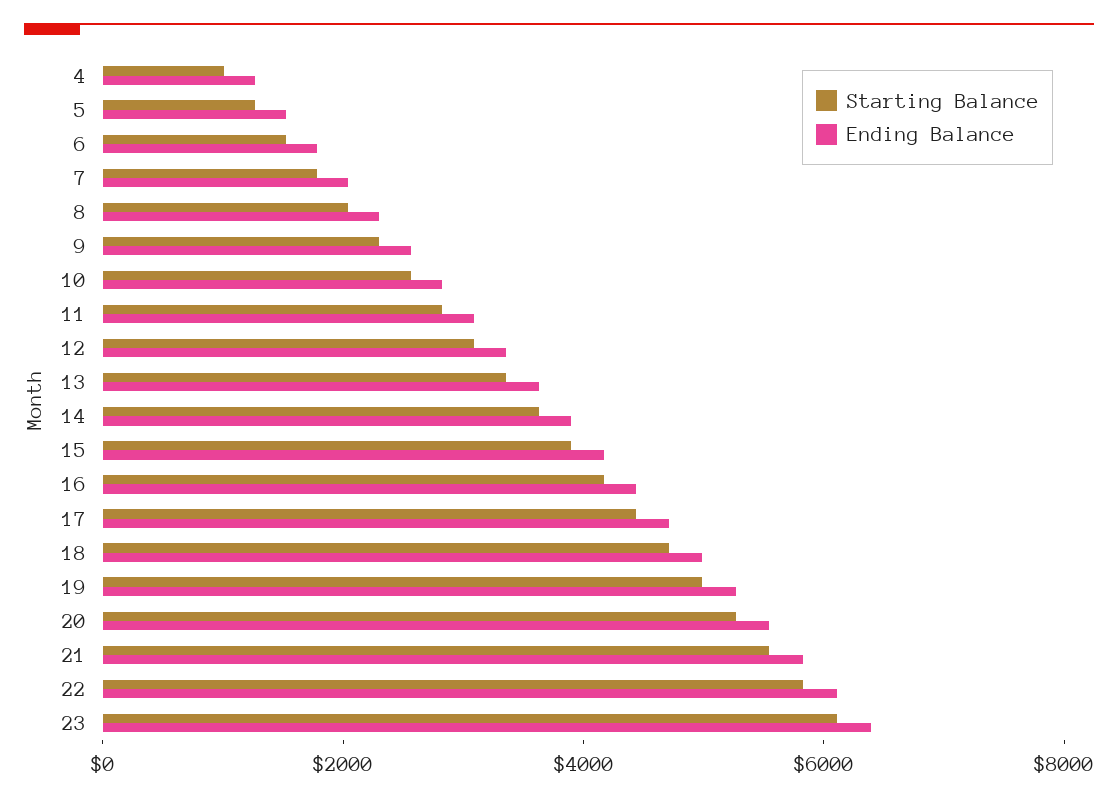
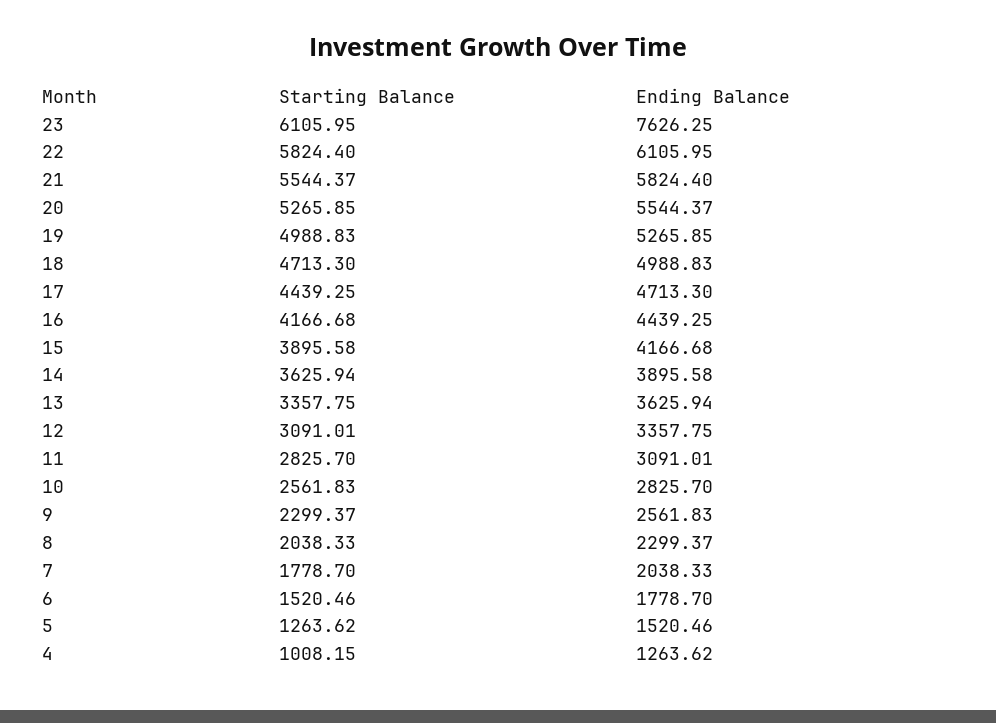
  {
    "Starting Balance": {
      "4": 1008.15,
      "5": 1263.62,
      "6": 1520.46,
      "7": 1778.7,
      "8": 2038.33,
      "9": 2299.37,
      "10": 2561.83,
      "11": 2825.7,
      "12": 3091.01,
      "13": 3357.75,
      "14": 3625.94,
      "15": 3895.58,
      "16": 4166.68,
      "17": 4439.25,
      "18": 4713.3,
      "19": 4988.83,
      "20": 5265.85,
      "21": 5544.37,
      "22": 5824.4,
      "23": 6105.95
    },
    "Ending Balance": {
      "4": 1263.62,
      "5": 1520.46,
      "6": 1778.7,
      "7": 2038.33,
      "8": 2299.37,
      "9": 2561.83,
      "10": 2825.7,
      "11": 3091.01,
      "12": 3357.75,
      "13": 3625.94,
      "14": 3895.58,
      "15": 4166.68,
      "16": 4439.25,
      "17": 4713.3,
      "18": 4988.83,
      "19": 5265.85,
      "20": 5544.37,
      "21": 5824.4,
      "22": 6105.95,
-     "23": 6500
+     "23": 7626.25
    }
  }

